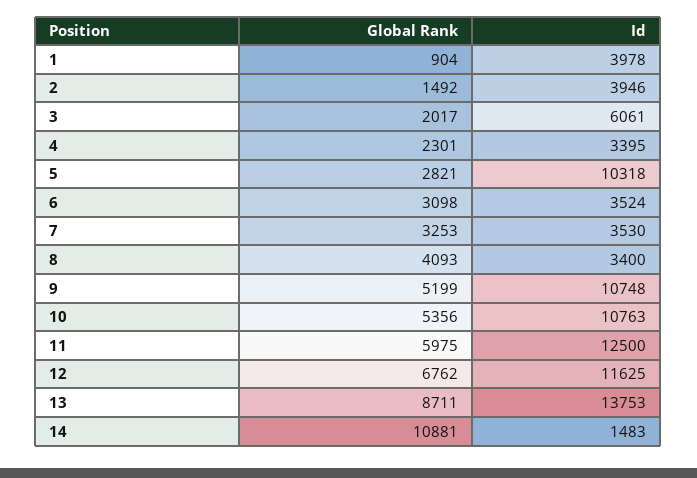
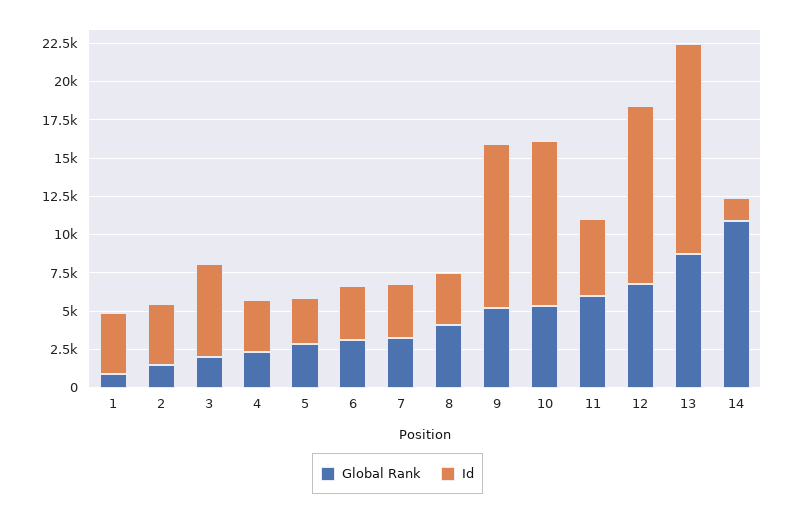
  {
    "Global Rank": {
      "1": 904,
      "2": 1492,
      "3": 2017,
      "4": 2301,
      "5": 2821,
      "6": 3098,
      "7": 3253,
      "8": 4093,
      "9": 5199,
      "10": 5356,
      "11": 5975,
      "12": 6762,
      "13": 8711,
      "14": 10881
    },
    "Id": {
      "1": 3978,
      "2": 3946,
      "3": 6061,
      "4": 3395,
-     "5": 10318,
+     "5": 2500,
      "6": 3524,
      "7": 3530,
      "8": 3400,
      "9": 10748,
      "10": 10763,
-     "11": 12500,
+     "11": 5000,
      "12": 11625,
      "13": 13753,
      "14": 1483
    }
  }

